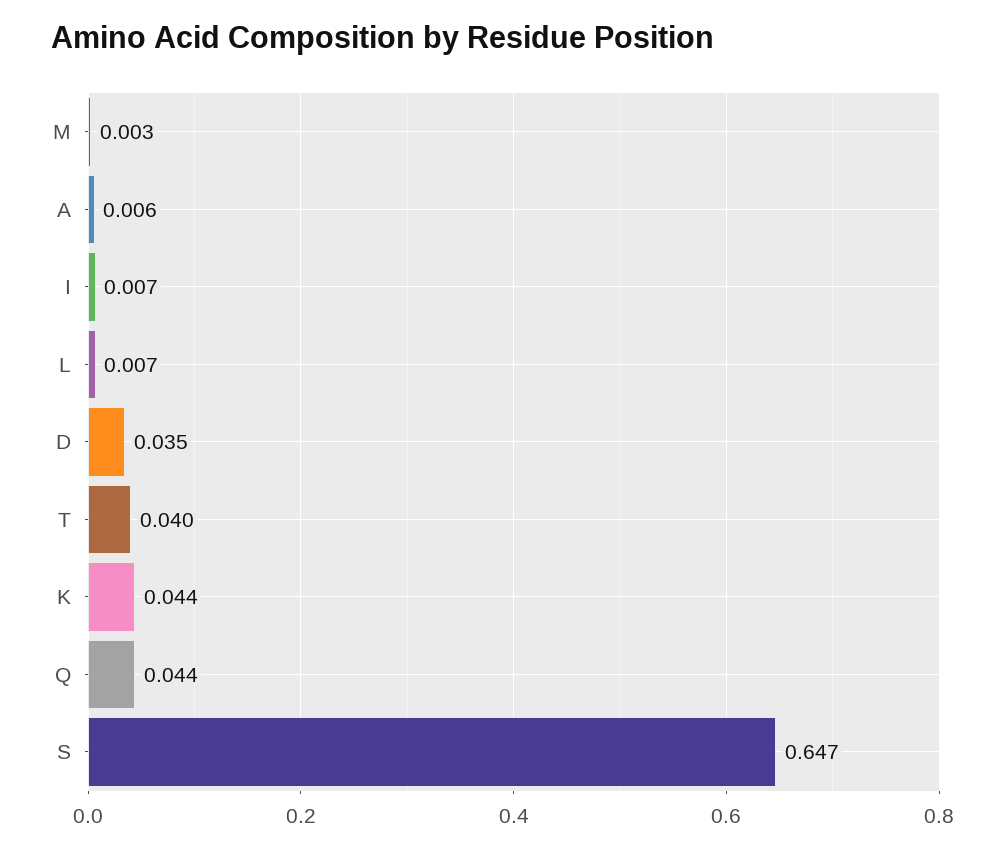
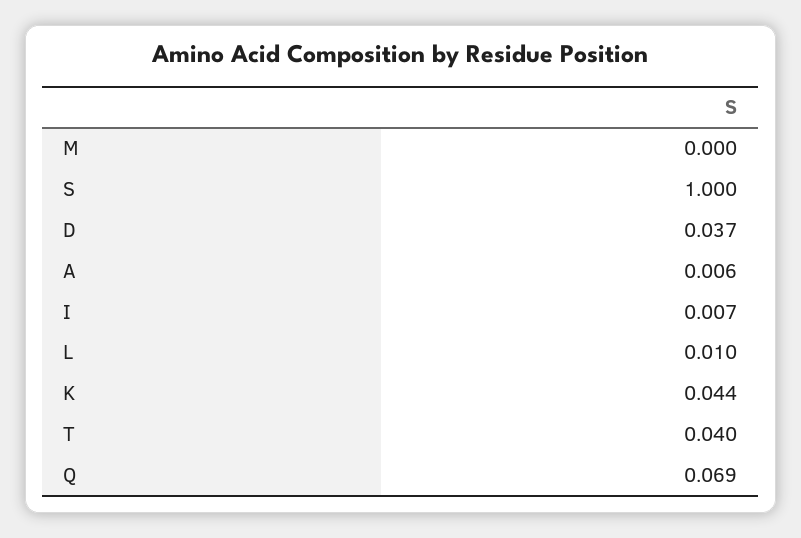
  {
-   "M": 0.003,
+   "M": 0,
    "A": 0.006,
    "I": 0.007,
-   "L": 0.007,
+   "L": 0.01,
-   "D": 0.035,
+   "D": 0.037,
    "T": 0.04,
    "K": 0.044,
-   "Q": 0.044,
+   "Q": 0.069,
-   "S": 0.647
+   "S": 1
  }

